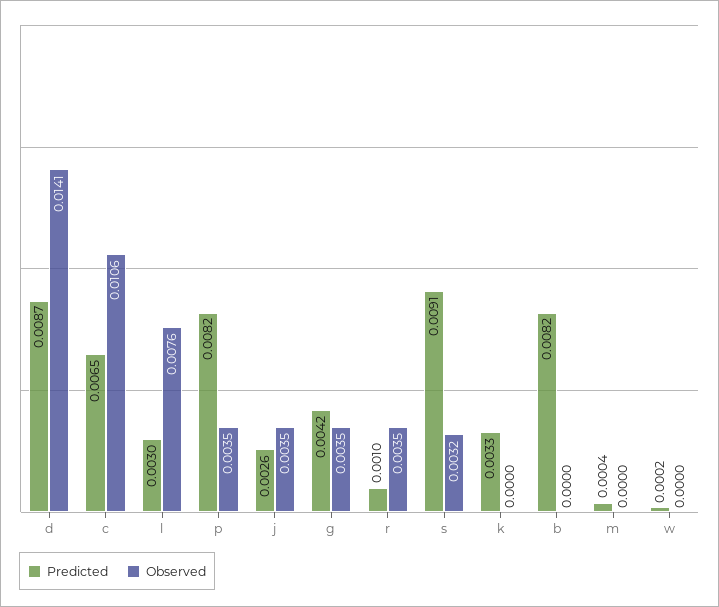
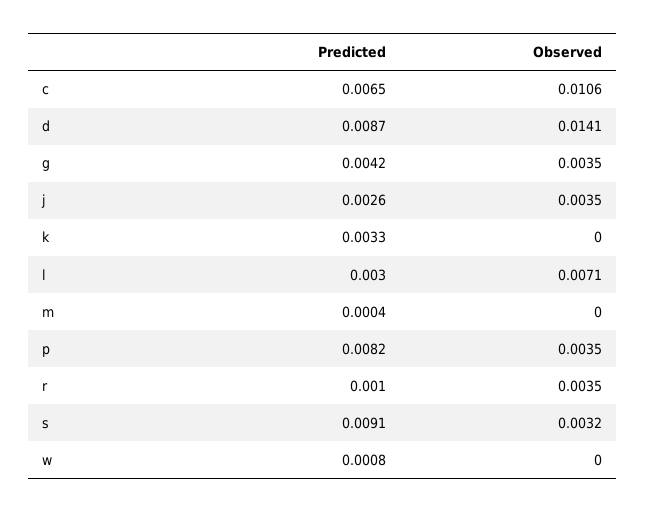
  {
    "Predicted": {
      "d": 0.0087,
      "c": 0.0065,
      "l": 0.003,
      "p": 0.0082,
      "j": 0.0026,
      "g": 0.0042,
      "r": 0.001,
      "s": 0.0091,
      "k": 0.0033,
-     "b": 0.0082,
      "m": 0.0004,
-     "w": 0.0002
+     "w": 0.0008
    },
    "Observed": {
      "d": 0.0141,
      "c": 0.0106,
-     "l": 0.0076,
+     "l": 0.0071,
      "p": 0.0035,
      "j": 0.0035,
      "g": 0.0035,
      "r": 0.0035,
      "s": 0.0032,
      "k": 0,
-     "b": 0,
      "m": 0,
      "w": 0
    }
  }

